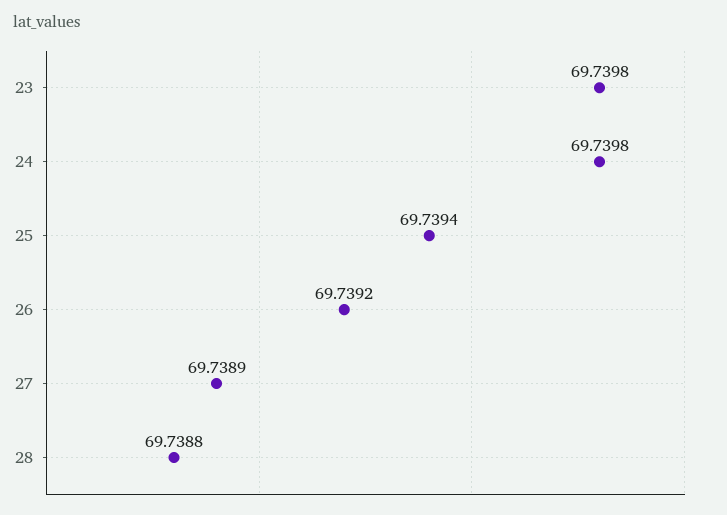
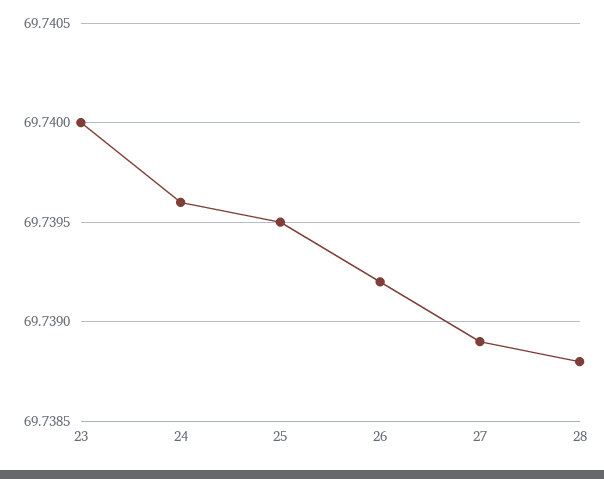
  {
-   "23": 69.7398,
+   "23": 69.74,
-   "24": 69.7398,
+   "24": 69.7396,
-   "25": 69.7394,
+   "25": 69.7395,
    "26": 69.7392,
    "27": 69.7389,
    "28": 69.7388
  }

